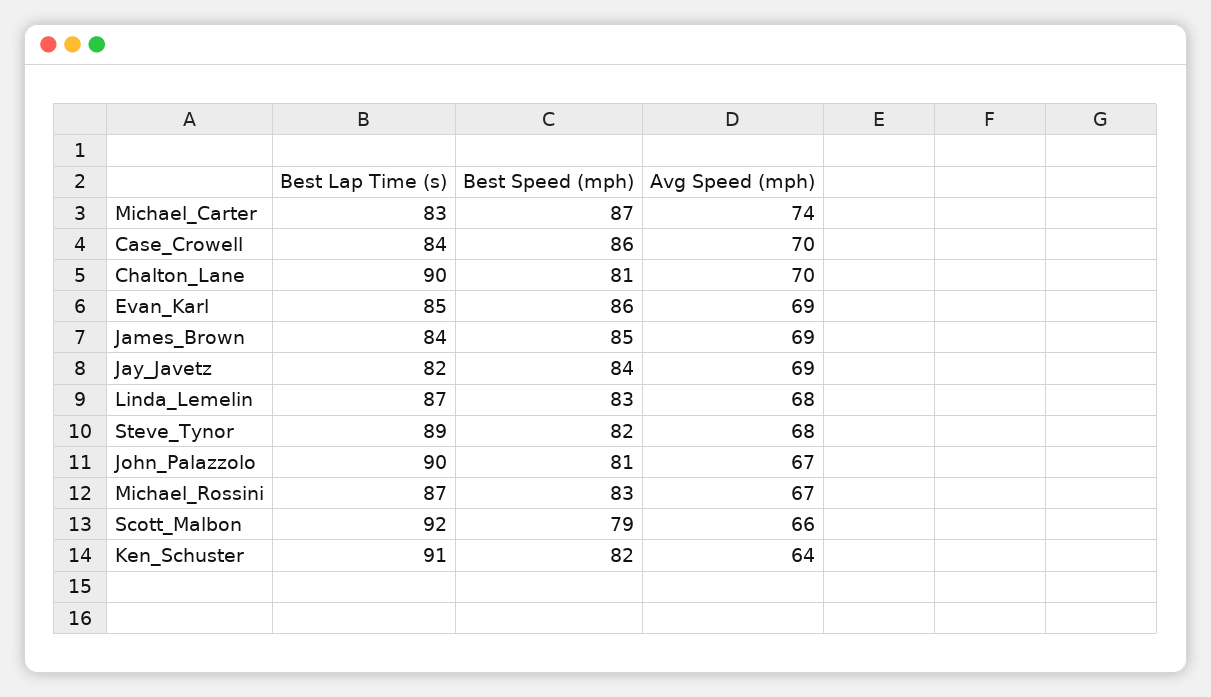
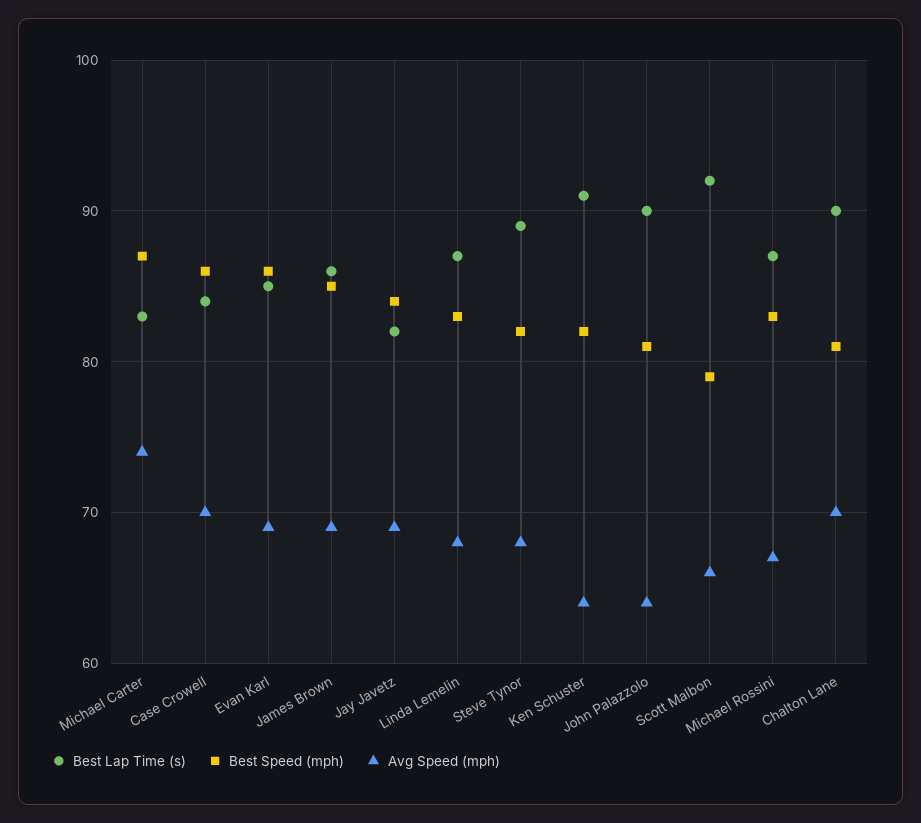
  {
    "Best Lap Time (s)": {
      "Michael_Carter": 83,
      "Case_Crowell": 84,
      "Chalton_Lane": 90,
      "Evan_Karl": 85,
-     "James_Brown": 84,
+     "James_Brown": 86,
      "Jay_Javetz": 82,
      "Linda_Lemelin": 87,
      "Steve_Tynor": 89,
      "John_Palazzolo": 90,
      "Michael_Rossini": 87,
      "Scott_Malbon": 92,
      "Ken_Schuster": 91
    },
    "Best Speed (mph)": {
      "Michael_Carter": 87,
      "Case_Crowell": 86,
      "Chalton_Lane": 81,
      "Evan_Karl": 86,
      "James_Brown": 85,
      "Jay_Javetz": 84,
      "Linda_Lemelin": 83,
      "Steve_Tynor": 82,
      "John_Palazzolo": 81,
      "Michael_Rossini": 83,
      "Scott_Malbon": 79,
      "Ken_Schuster": 82
    },
    "Avg Speed (mph)": {
      "Michael_Carter": 74,
      "Case_Crowell": 70,
      "Chalton_Lane": 70,
      "Evan_Karl": 69,
      "James_Brown": 69,
      "Jay_Javetz": 69,
      "Linda_Lemelin": 68,
      "Steve_Tynor": 68,
-     "John_Palazzolo": 67,
+     "John_Palazzolo": 64,
      "Michael_Rossini": 67,
      "Scott_Malbon": 66,
      "Ken_Schuster": 64
    }
  }

